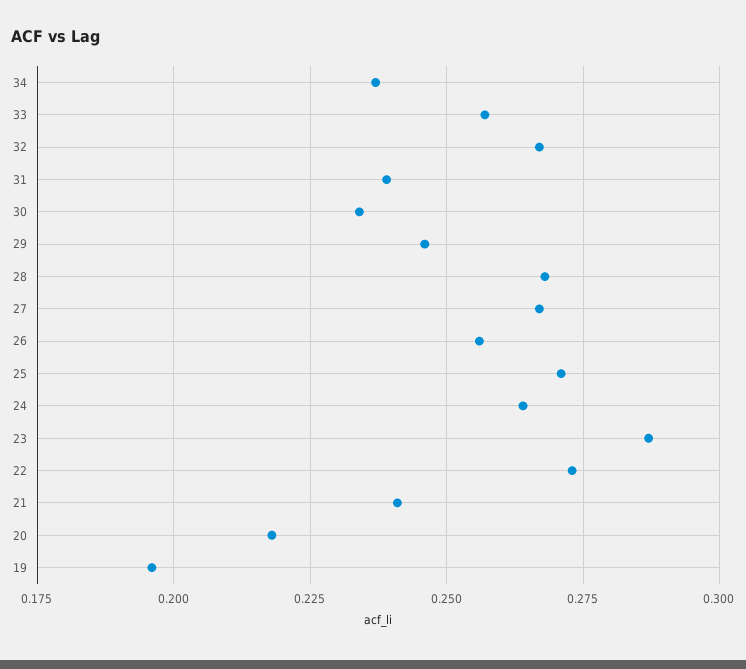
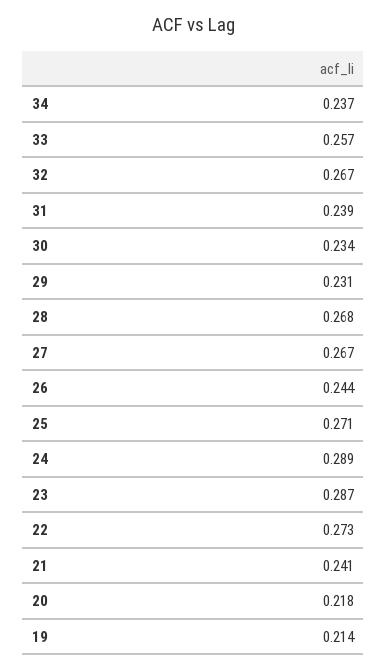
  {
    "34": 0.237,
    "33": 0.257,
    "32": 0.267,
    "31": 0.239,
    "30": 0.234,
-   "29": 0.245,
+   "29": 0.231,
    "28": 0.268,
    "27": 0.267,
-   "26": 0.255,
+   "26": 0.244,
    "25": 0.271,
-   "24": 0.265,
+   "24": 0.289,
    "23": 0.287,
    "22": 0.273,
    "21": 0.241,
    "20": 0.218,
-   "19": 0.195
+   "19": 0.214
  }

